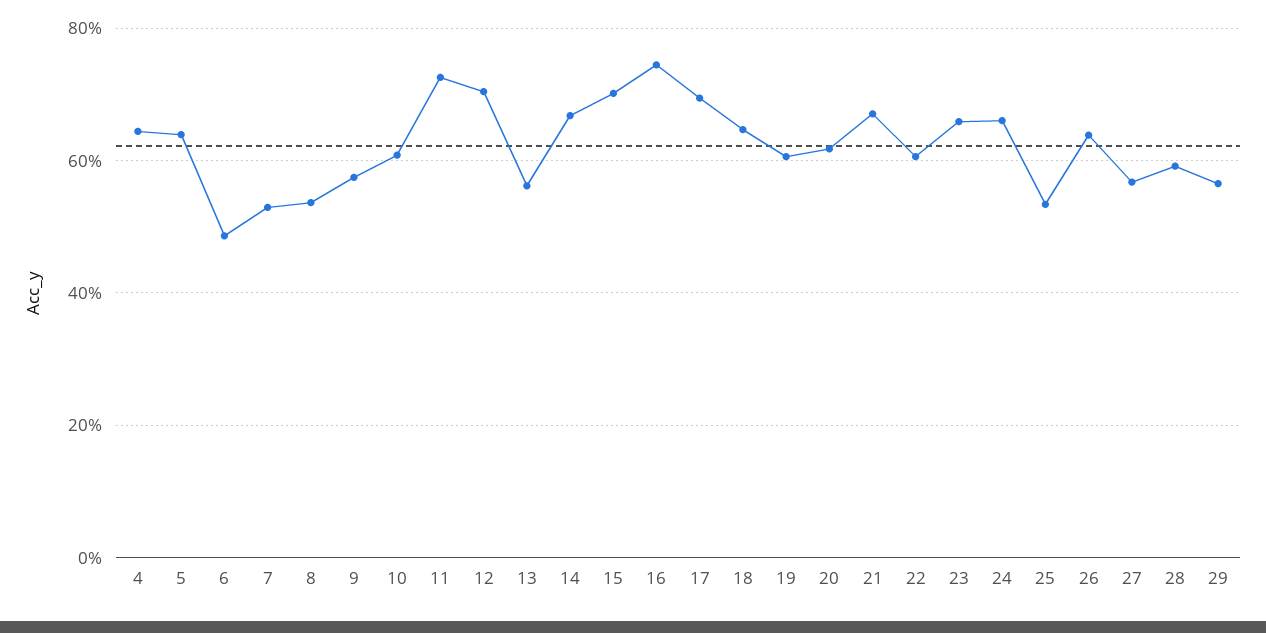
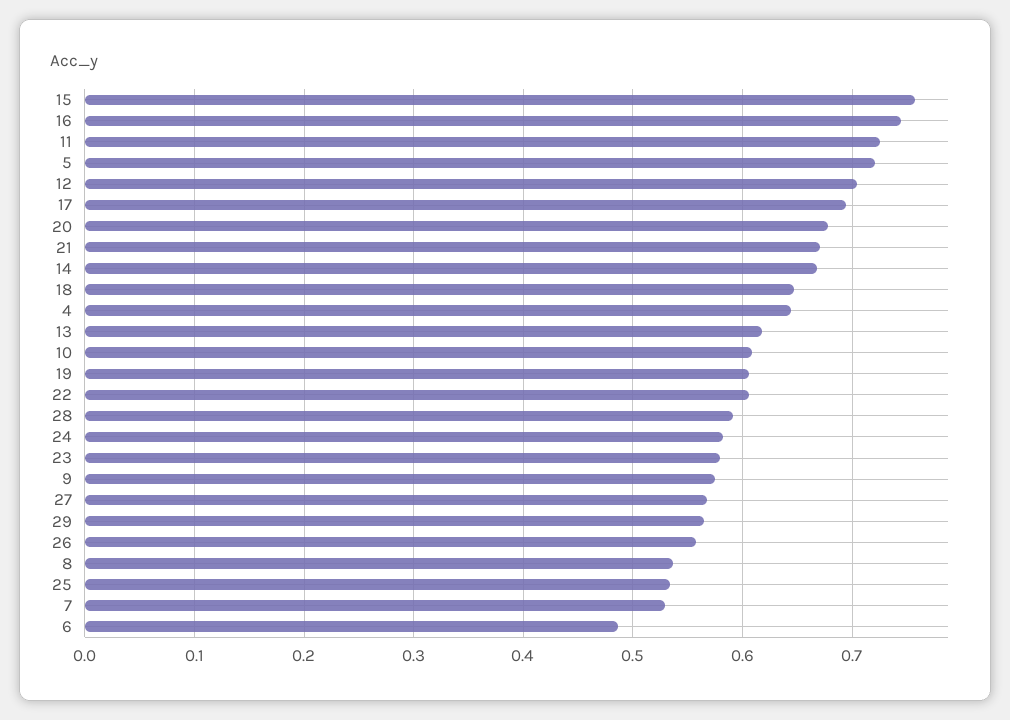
  {
    "4": 0.64,
-   "5": 0.64,
+   "5": 0.72,
    "6": 0.49,
    "7": 0.53,
    "8": 0.54,
    "9": 0.57,
    "10": 0.61,
    "11": 0.73,
    "12": 0.7,
-   "13": 0.56,
+   "13": 0.62,
    "14": 0.67,
-   "15": 0.7,
+   "15": 0.76,
    "16": 0.74,
    "17": 0.69,
    "18": 0.65,
    "19": 0.61,
-   "20": 0.62,
+   "20": 0.68,
    "21": 0.67,
    "22": 0.61,
-   "23": 0.66,
+   "23": 0.58,
-   "24": 0.66,
+   "24": 0.58,
    "25": 0.53,
-   "26": 0.64,
+   "26": 0.56,
    "27": 0.57,
    "28": 0.59,
    "29": 0.57
  }

